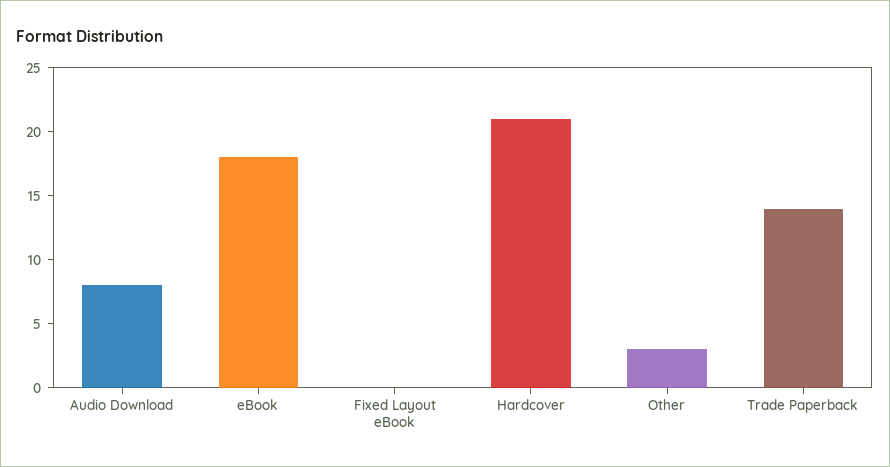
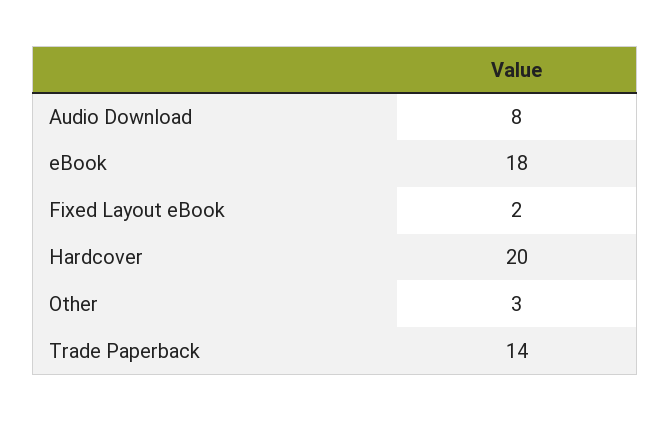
  {
    "Audio Download": 8,
    "eBook": 18,
-   "Fixed Layout eBook": 0,
+   "Fixed Layout eBook": 2,
-   "Hardcover": 21,
+   "Hardcover": 20,
    "Other": 3,
    "Trade Paperback": 14
  }

